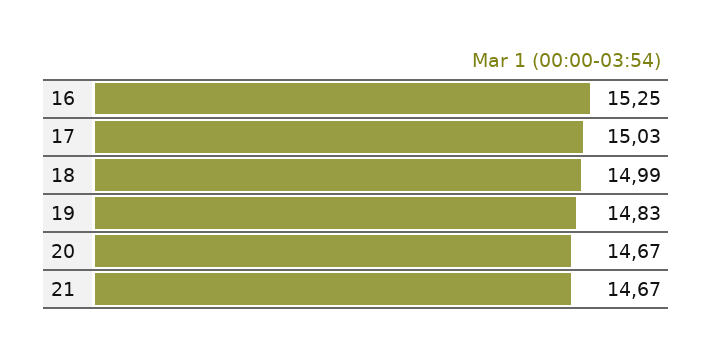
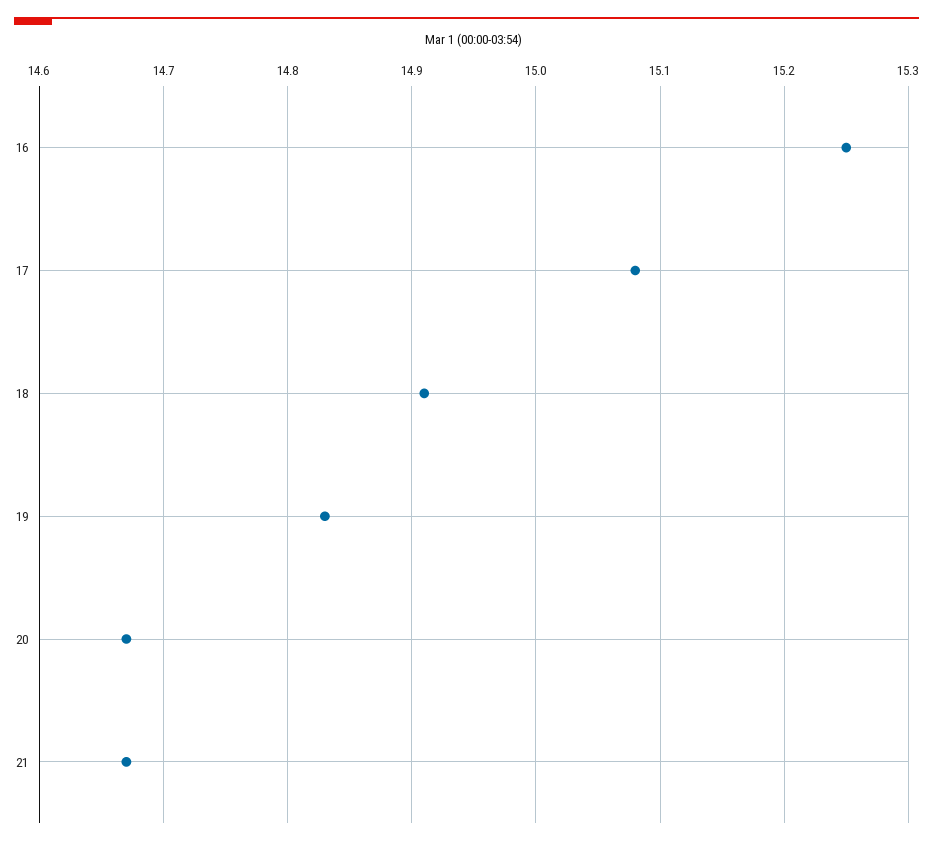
  {
    "16": 15.25,
-   "17": 15.03,
+   "17": 15.08,
-   "18": 14.99,
+   "18": 14.91,
    "19": 14.83,
    "20": 14.67,
    "21": 14.67
  }

